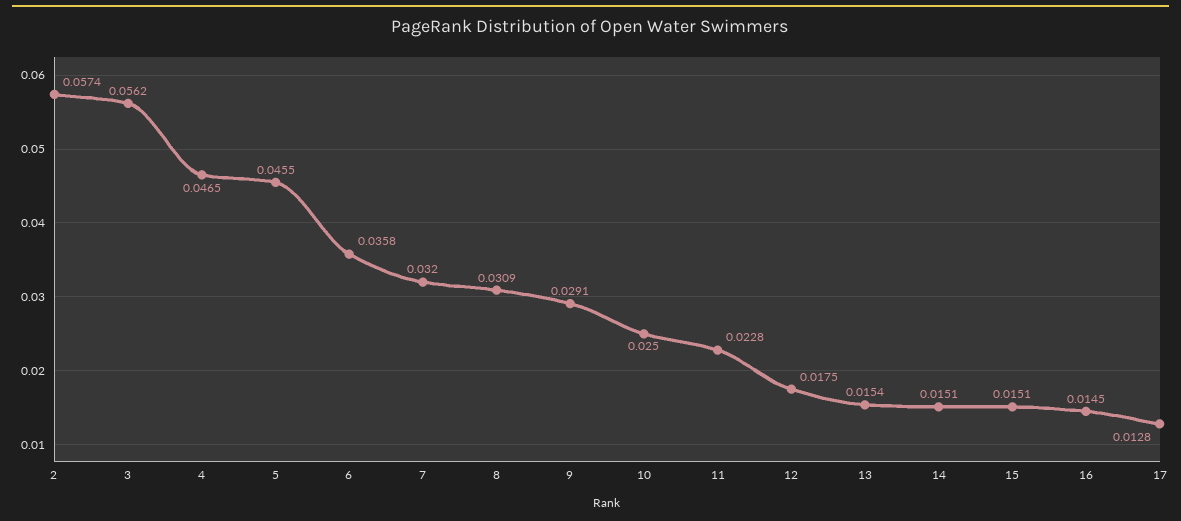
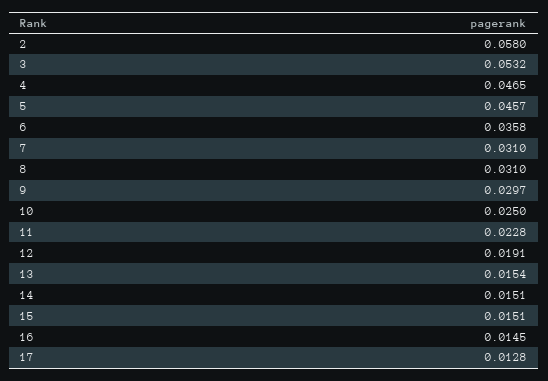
  {
-   "2": 0.0574,
+   "2": 0.058,
-   "3": 0.0562,
+   "3": 0.0532,
    "4": 0.0465,
-   "5": 0.0455,
+   "5": 0.0457,
    "6": 0.0358,
-   "7": 0.032,
+   "7": 0.031,
-   "8": 0.0309,
+   "8": 0.031,
-   "9": 0.0291,
+   "9": 0.0297,
    "10": 0.025,
    "11": 0.0228,
-   "12": 0.0175,
+   "12": 0.0191,
    "13": 0.0154,
    "14": 0.0151,
    "15": 0.0151,
    "16": 0.0145,
    "17": 0.0128
  }

